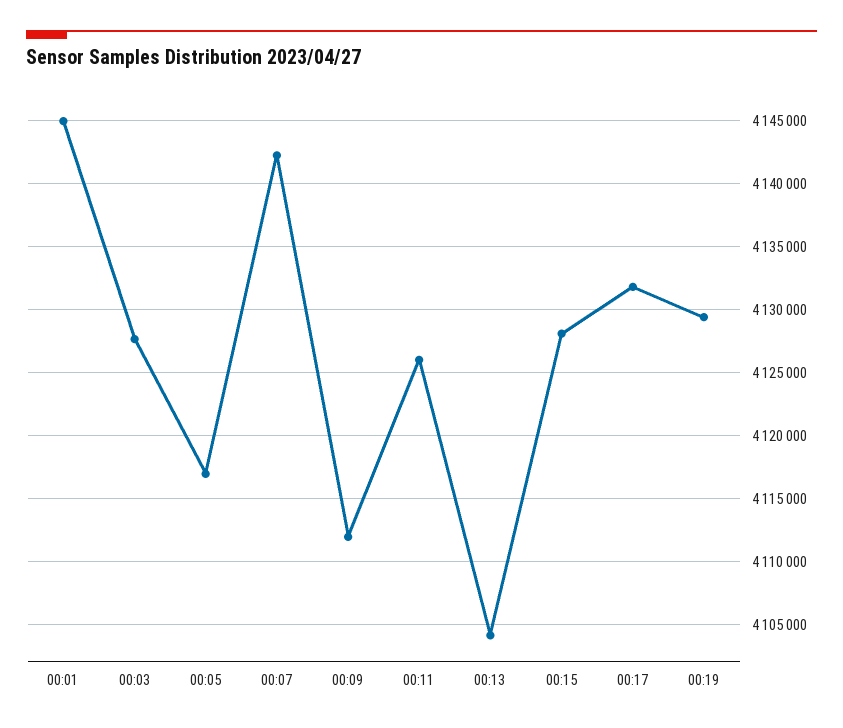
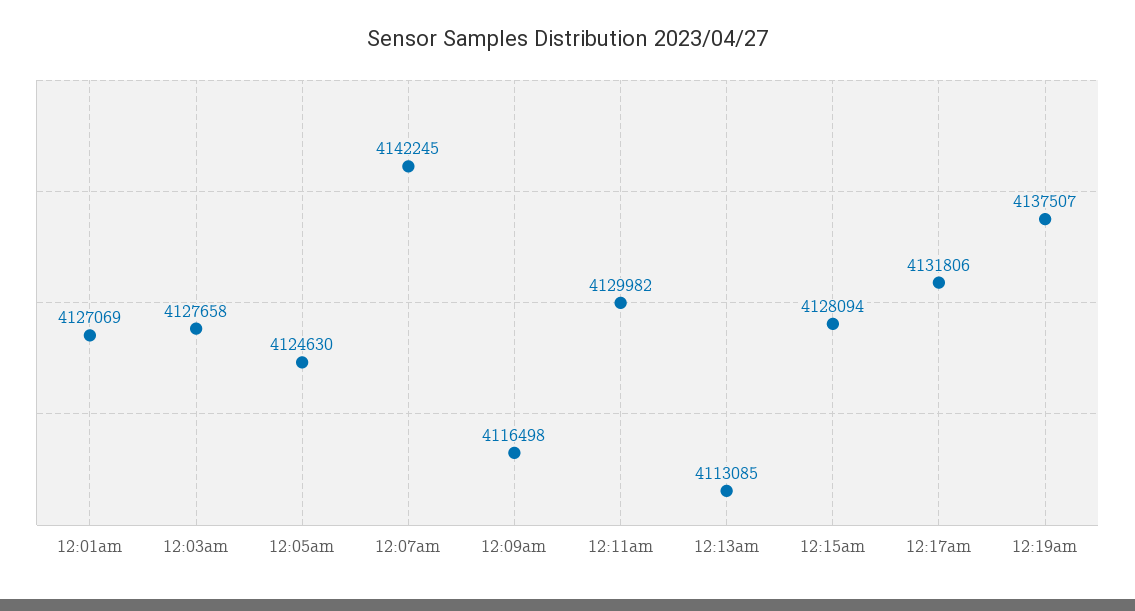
  {
-   "00:01": 4145000,
+   "00:01": 4127069,
    "00:03": 4127658,
-   "00:05": 4117000,
+   "00:05": 4124630,
    "00:07": 4142245,
-   "00:09": 4112000,
+   "00:09": 4116498,
-   "00:11": 4126000,
+   "00:11": 4129982,
-   "00:13": 4104000,
+   "00:13": 4113085,
    "00:15": 4128094,
    "00:17": 4131806,
-   "00:19": 4129500
+   "00:19": 4137507
  }

